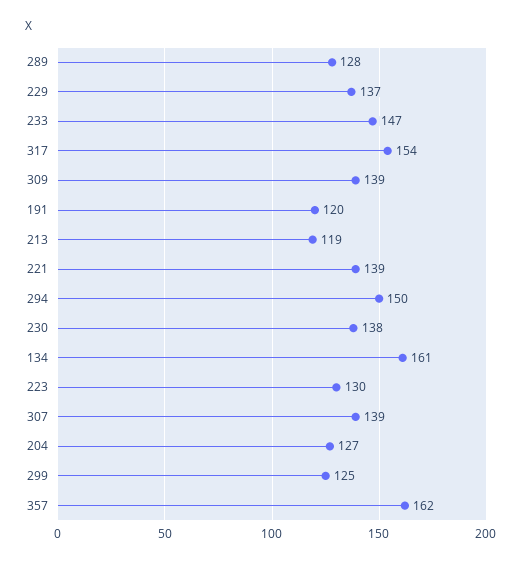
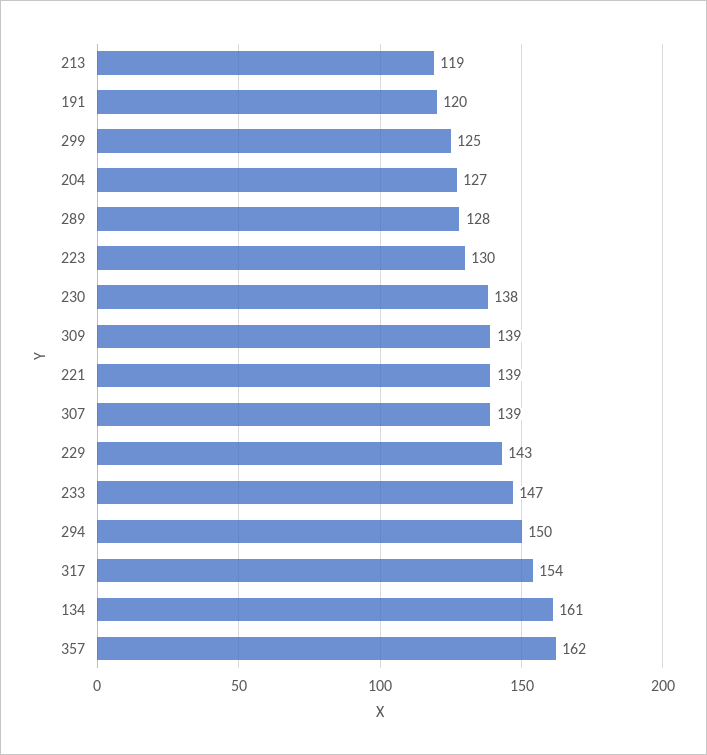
  {
    "289": 128,
-   "229": 137,
+   "229": 143,
    "233": 147,
    "317": 154,
    "309": 139,
    "191": 120,
    "213": 119,
    "221": 139,
    "294": 150,
    "230": 138,
    "134": 161,
    "223": 130,
    "307": 139,
    "204": 127,
    "299": 125,
    "357": 162
  }

